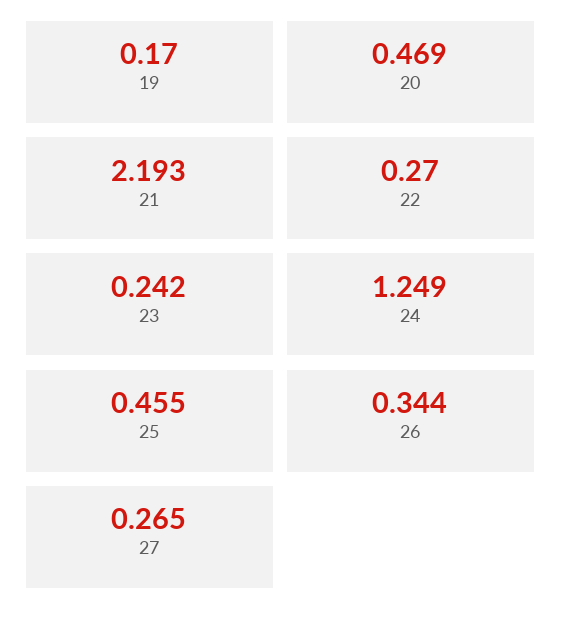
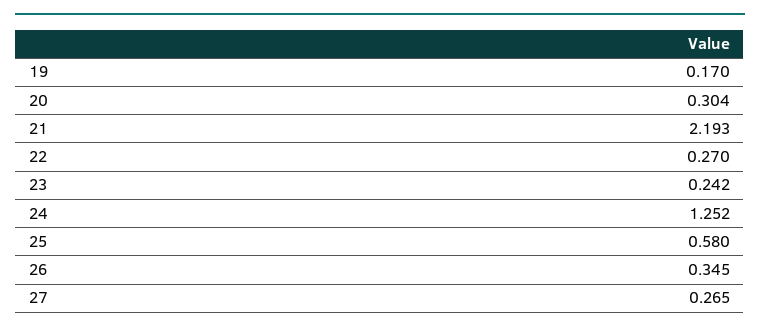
  {
    "19": 0.17,
-   "20": 0.469,
+   "20": 0.304,
    "21": 2.193,
    "22": 0.27,
    "23": 0.242,
-   "24": 1.249,
+   "24": 1.252,
-   "25": 0.455,
+   "25": 0.58,
-   "26": 0.344,
+   "26": 0.345,
    "27": 0.265
  }

